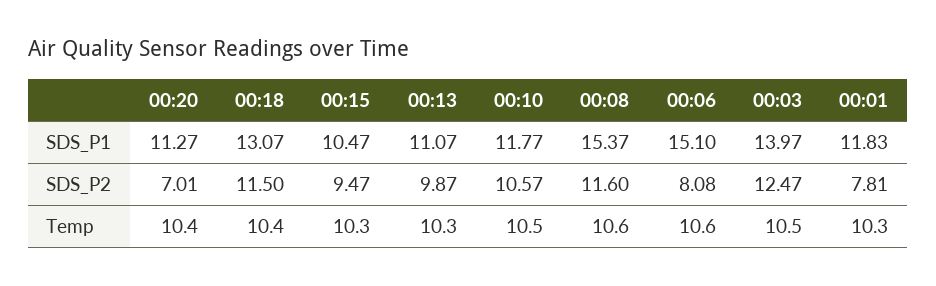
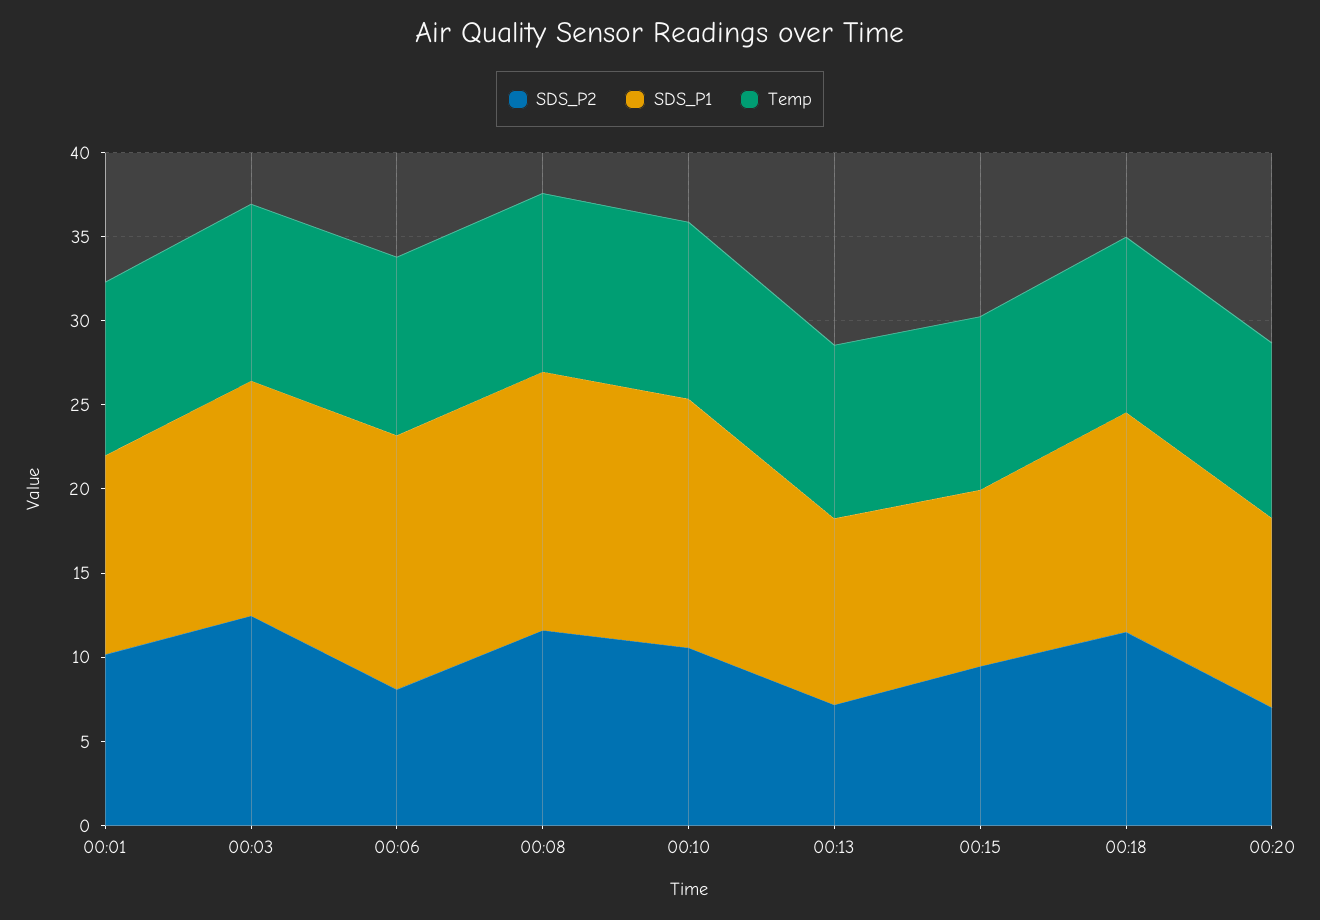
  {
    "SDS_P1": {
      "00:20": 11.27,
      "00:18": 13.07,
      "00:15": 10.47,
      "00:13": 11.07,
-     "00:10": 11.77,
+     "00:10": 15,
      "00:08": 15.37,
      "00:06": 15.1,
      "00:03": 13.97,
      "00:01": 11.83
    },
    "SDS_P2": {
      "00:20": 7.01,
      "00:18": 11.5,
      "00:15": 9.47,
-     "00:13": 9.87,
+     "00:13": 7,
      "00:10": 10.57,
      "00:08": 11.6,
      "00:06": 8.08,
      "00:03": 12.47,
-     "00:01": 7.81
+     "00:01": 10
    },
    "Temp": {
      "00:20": 10.4,
      "00:18": 10.4,
      "00:15": 10.3,
      "00:13": 10.3,
      "00:10": 10.5,
      "00:08": 10.6,
      "00:06": 10.6,
      "00:03": 10.5,
      "00:01": 10.3
    }
  }

